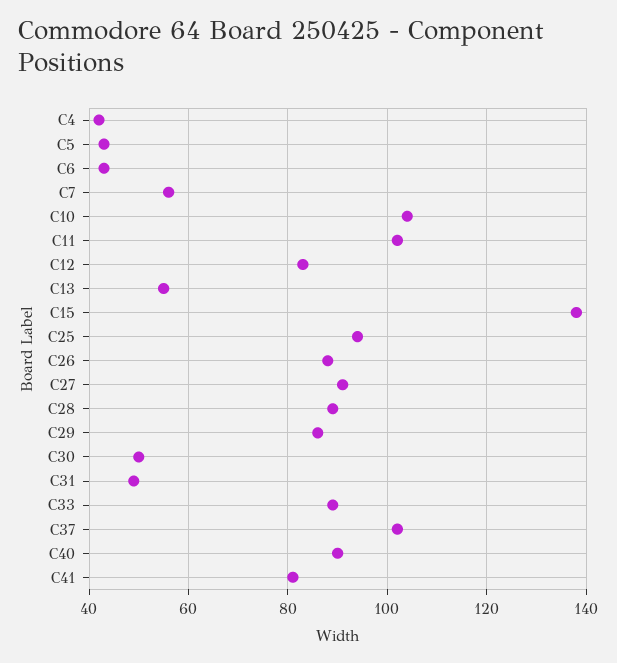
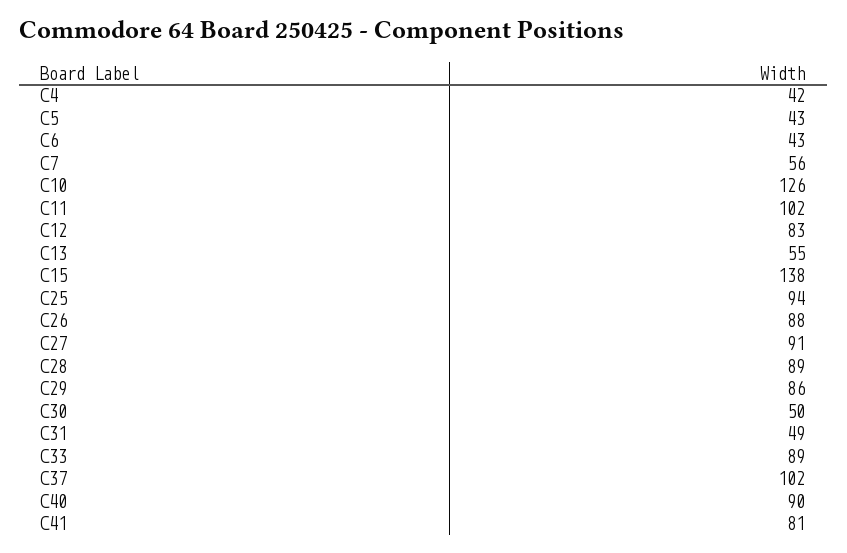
  {
    "C4": 42,
    "C5": 43,
    "C6": 43,
    "C7": 56,
-   "C10": 105,
+   "C10": 126,
    "C11": 102,
    "C12": 83,
    "C13": 55,
    "C15": 138,
    "C25": 94,
    "C26": 88,
    "C27": 91,
    "C28": 89,
    "C29": 86,
    "C30": 50,
    "C31": 49,
    "C33": 89,
    "C37": 102,
    "C40": 90,
    "C41": 81
  }

